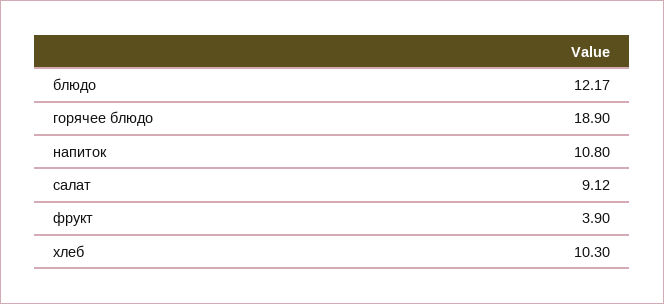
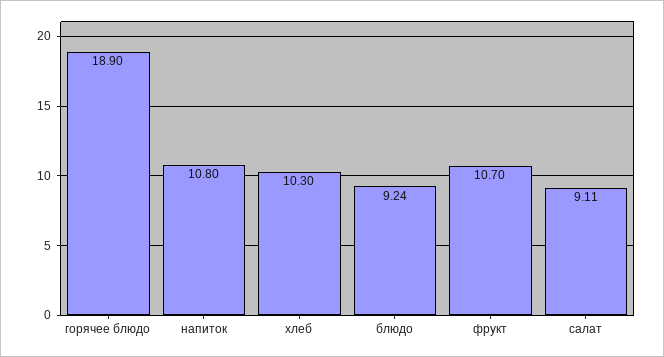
  {
-   "блюдо": 12.17,
+   "блюдо": 9.24,
    "горячее блюдо": 18.9,
    "напиток": 10.8,
-   "салат": 9.12,
+   "салат": 9.11,
-   "фрукт": 3.9,
+   "фрукт": 10.7,
    "хлеб": 10.3
  }

